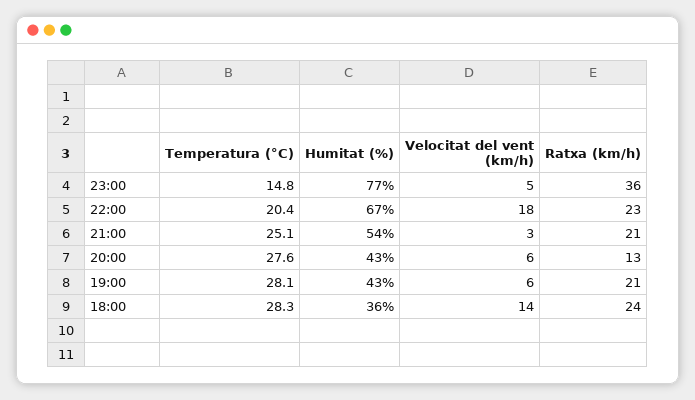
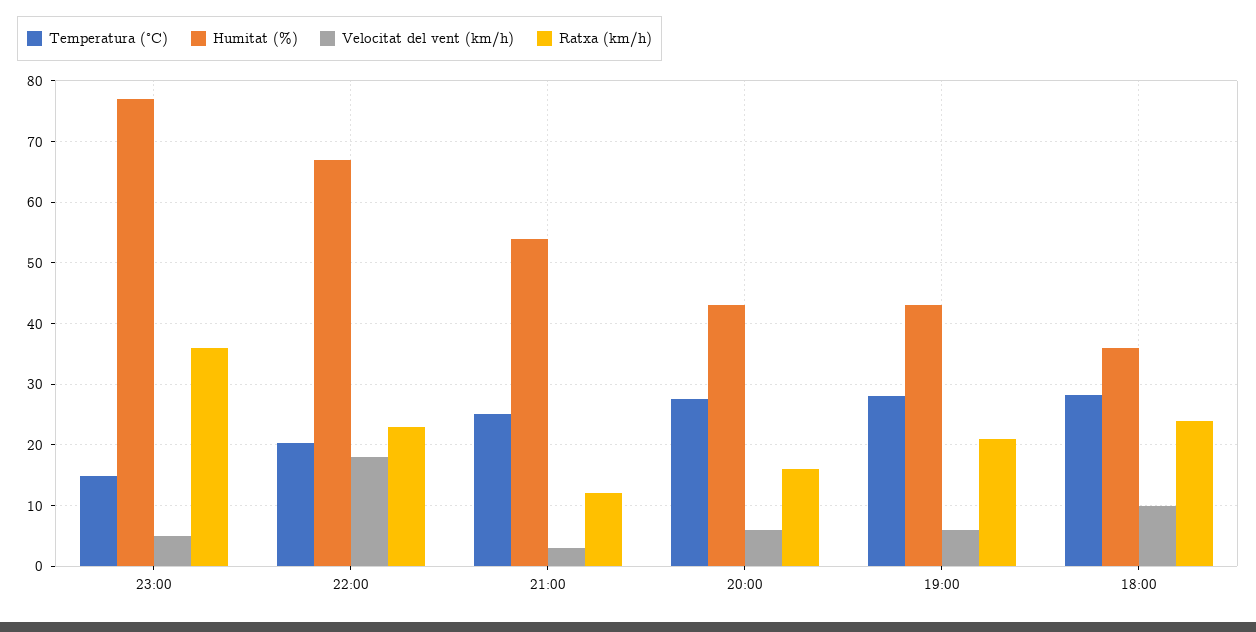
  {
    "Temperatura (°C)": {
      "23:00": 14.8,
      "22:00": 20.4,
      "21:00": 25.1,
      "20:00": 27.6,
      "19:00": 28.1,
      "18:00": 28.3
    },
    "Humitat (%)": {
      "23:00": 77,
      "22:00": 67,
      "21:00": 54,
      "20:00": 43,
      "19:00": 43,
      "18:00": 36
    },
    "Velocitat del vent (km/h)": {
      "23:00": 5,
      "22:00": 18,
      "21:00": 3,
      "20:00": 6,
      "19:00": 6,
-     "18:00": 14
+     "18:00": 10
    },
    "Ratxa (km/h)": {
      "23:00": 36,
      "22:00": 23,
-     "21:00": 21,
+     "21:00": 12,
-     "20:00": 13,
+     "20:00": 16,
      "19:00": 21,
      "18:00": 24
    }
  }

